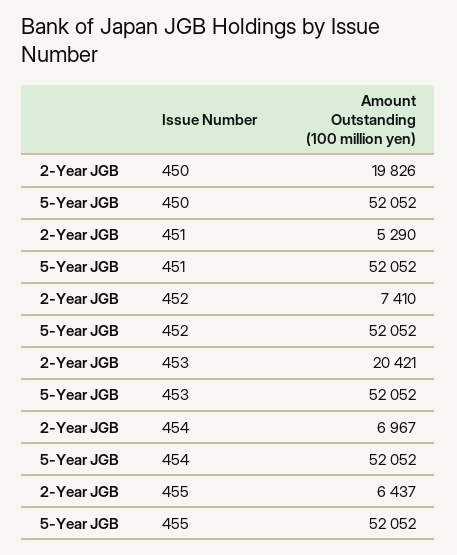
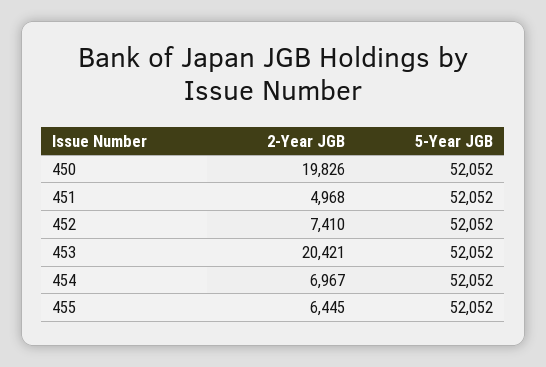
  {
    "2-Year JGB": {
      "450": 19826,
-     "451": 5290,
+     "451": 4968,
      "452": 7410,
      "453": 20421,
      "454": 6967,
-     "455": 6437
+     "455": 6445
    },
    "5-Year JGB": {
      "450": 52052,
      "451": 52052,
      "452": 52052,
      "453": 52052,
      "454": 52052,
      "455": 52052
    }
  }

